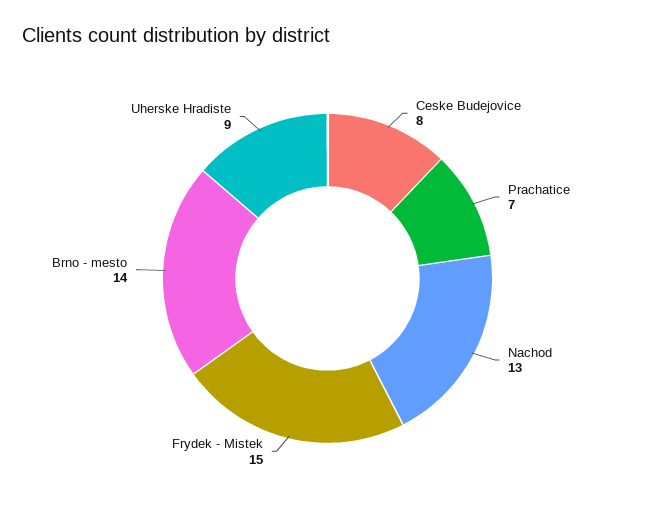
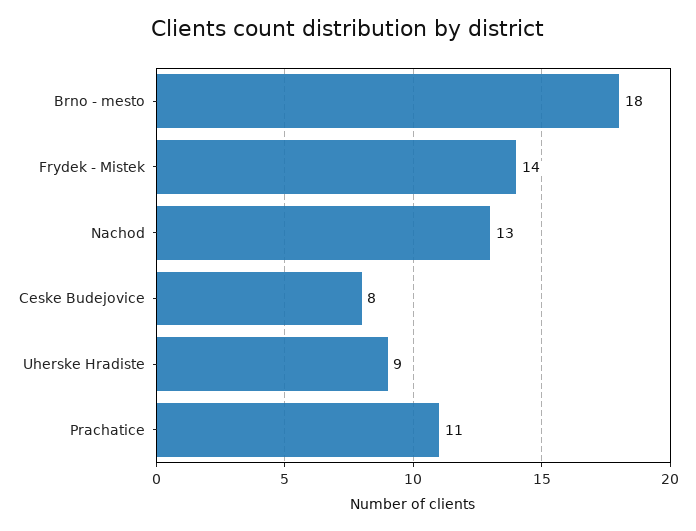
  {
    "Ceske Budejovice": 8,
-   "Prachatice": 7,
+   "Prachatice": 11,
    "Nachod": 13,
-   "Frydek - Mistek": 15,
+   "Frydek - Mistek": 14,
-   "Brno - mesto": 14,
+   "Brno - mesto": 18,
    "Uherske Hradiste": 9
  }

